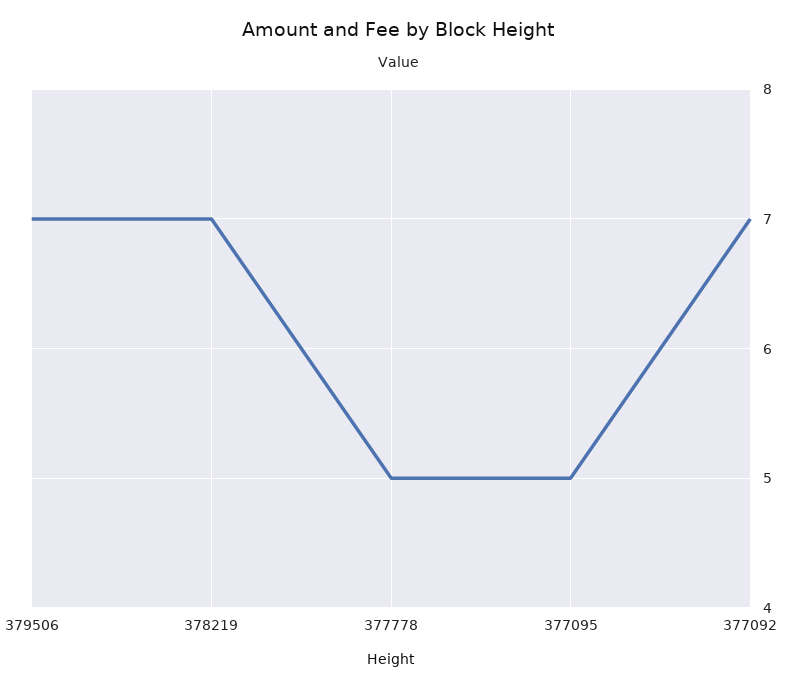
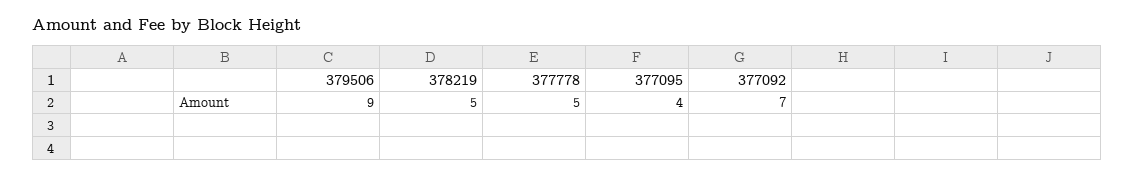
  {
-   "379506": 7,
+   "379506": 9,
-   "378219": 7,
+   "378219": 5,
    "377778": 5,
-   "377095": 5,
+   "377095": 4,
    "377092": 7
  }

